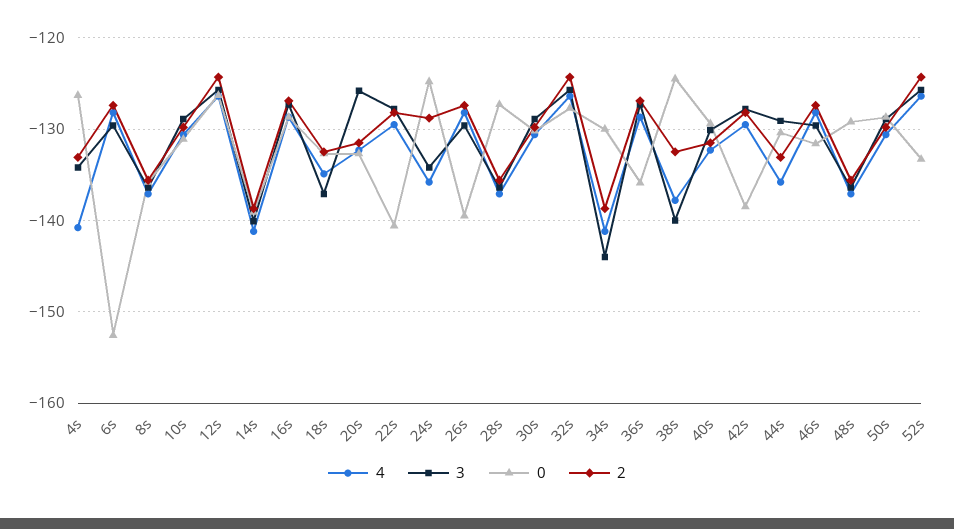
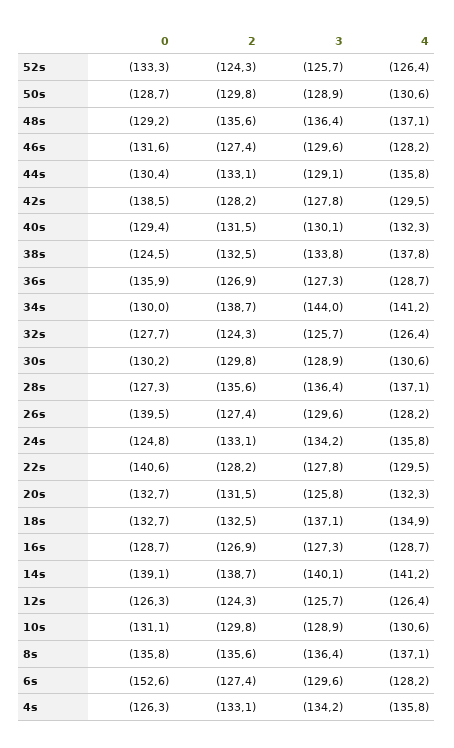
  {
    "4": {
-     "4s": -141,
+     "4s": -135.8,
      "6s": -128.2,
      "8s": -137.1,
      "10s": -130.6,
      "12s": -126.4,
      "14s": -141.2,
      "16s": -128.7,
      "18s": -134.9,
      "20s": -132.3,
      "22s": -129.5,
      "24s": -135.8,
      "26s": -128.2,
      "28s": -137.1,
      "30s": -130.6,
      "32s": -126.4,
      "34s": -141.2,
      "36s": -128.7,
      "38s": -137.8,
      "40s": -132.3,
      "42s": -129.5,
      "44s": -135.8,
      "46s": -128.2,
      "48s": -137.1,
      "50s": -130.6,
      "52s": -126.4
    },
    "3": {
      "4s": -134.2,
      "6s": -129.6,
      "8s": -136.4,
      "10s": -128.9,
      "12s": -125.7,
      "14s": -140.1,
      "16s": -127.3,
      "18s": -137.1,
      "20s": -125.8,
      "22s": -127.8,
      "24s": -134.2,
      "26s": -129.6,
      "28s": -136.4,
      "30s": -128.9,
      "32s": -125.7,
      "34s": -144,
      "36s": -127.3,
-     "38s": -140,
+     "38s": -133.8,
      "40s": -130.1,
      "42s": -127.8,
      "44s": -129.1,
      "46s": -129.6,
      "48s": -136.4,
      "50s": -128.9,
      "52s": -125.7
    },
    "0": {
      "4s": -126.3,
      "6s": -152.6,
      "8s": -135.8,
      "10s": -131.1,
      "12s": -126.3,
      "14s": -139.1,
      "16s": -128.7,
      "18s": -132.7,
      "20s": -132.7,
      "22s": -140.6,
      "24s": -124.8,
      "26s": -139.5,
      "28s": -127.3,
      "30s": -130.2,
      "32s": -127.7,
      "34s": -130,
      "36s": -135.9,
      "38s": -124.5,
      "40s": -129.4,
      "42s": -138.5,
      "44s": -130.4,
      "46s": -131.6,
      "48s": -129.2,
      "50s": -128.7,
      "52s": -133.3
    },
    "2": {
      "4s": -133.1,
      "6s": -127.4,
      "8s": -135.6,
      "10s": -129.8,
      "12s": -124.3,
      "14s": -138.7,
      "16s": -126.9,
      "18s": -132.5,
      "20s": -131.5,
      "22s": -128.2,
-     "24s": -129,
+     "24s": -133.1,
      "26s": -127.4,
      "28s": -135.6,
      "30s": -129.8,
      "32s": -124.3,
      "34s": -138.7,
      "36s": -126.9,
      "38s": -132.5,
      "40s": -131.5,
      "42s": -128.2,
      "44s": -133.1,
      "46s": -127.4,
      "48s": -135.6,
      "50s": -129.8,
      "52s": -124.3
    }
  }

